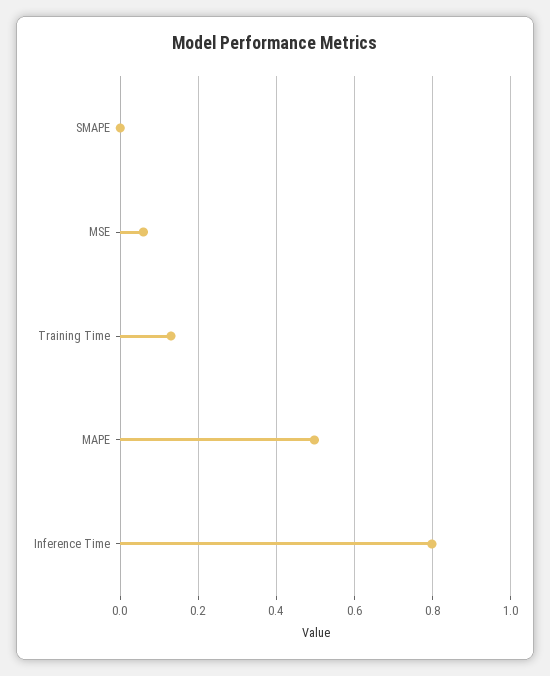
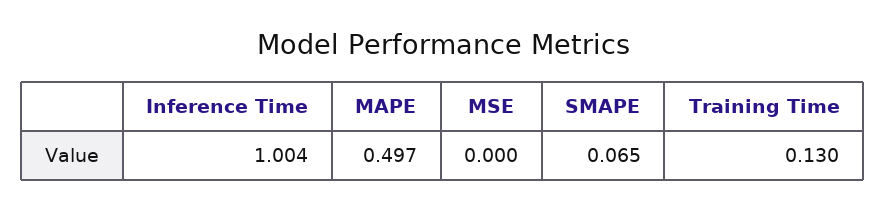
  {
-   "SMAPE": 0,
+   "SMAPE": 0.065,
-   "MSE": 0.06,
+   "MSE": 0,
    "Training Time": 0.13,
    "MAPE": 0.497,
-   "Inference Time": 0.8
+   "Inference Time": 1.004
  }

